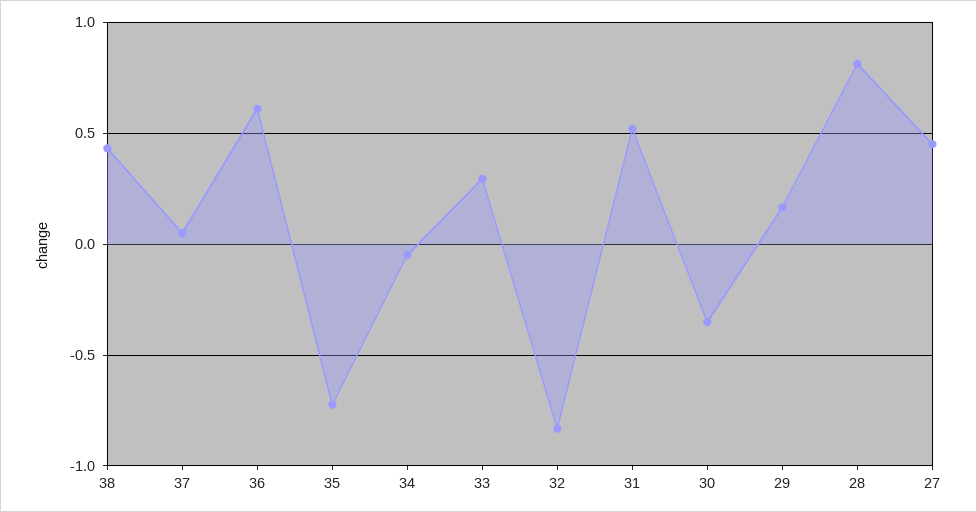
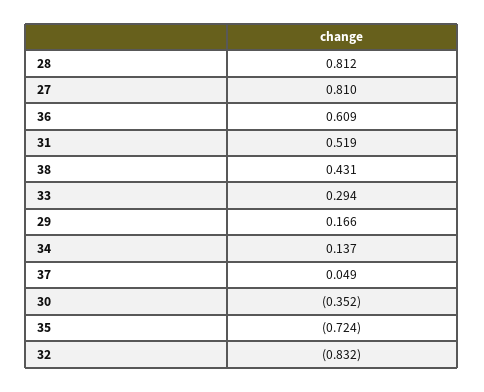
  {
    "38": 0.431,
    "37": 0.049,
    "36": 0.609,
    "35": -0.724,
-   "34": -0.05,
+   "34": 0.137,
    "33": 0.294,
    "32": -0.832,
    "31": 0.519,
    "30": -0.352,
    "29": 0.166,
    "28": 0.812,
-   "27": 0.45
+   "27": 0.81
  }

